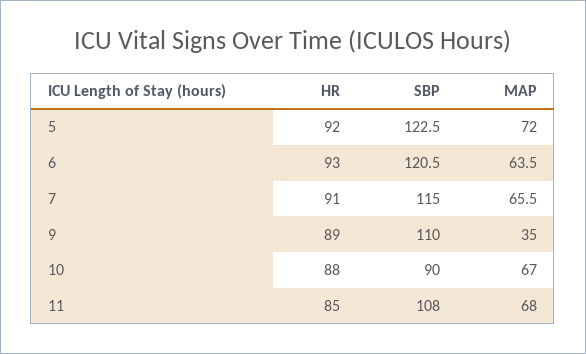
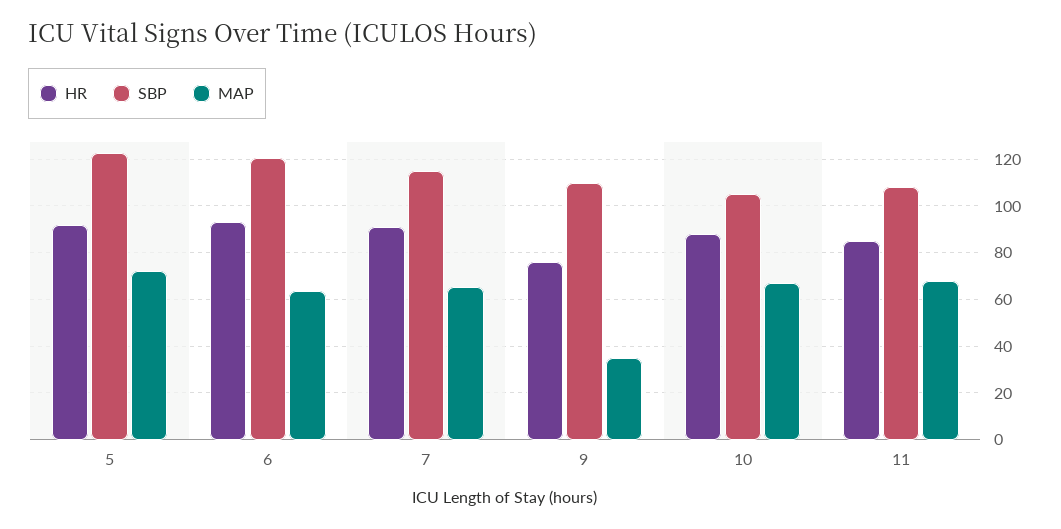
  {
    "HR": {
      "5": 92,
      "6": 93,
      "7": 91,
-     "9": 89,
+     "9": 75,
      "10": 88,
      "11": 85
    },
    "SBP": {
      "5": 122.5,
      "6": 120.5,
      "7": 115,
      "9": 110,
-     "10": 90,
+     "10": 105,
      "11": 108
    },
    "MAP": {
      "5": 72,
      "6": 63.5,
      "7": 65.5,
      "9": 35,
      "10": 67,
      "11": 68
    }
  }

